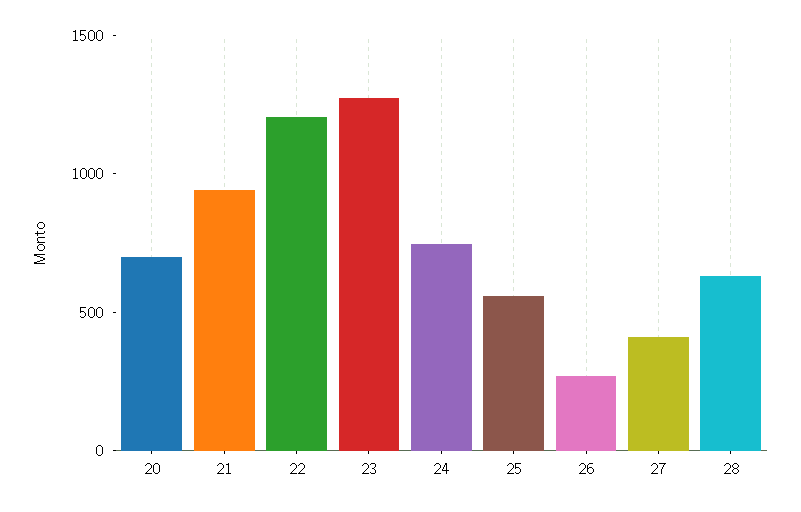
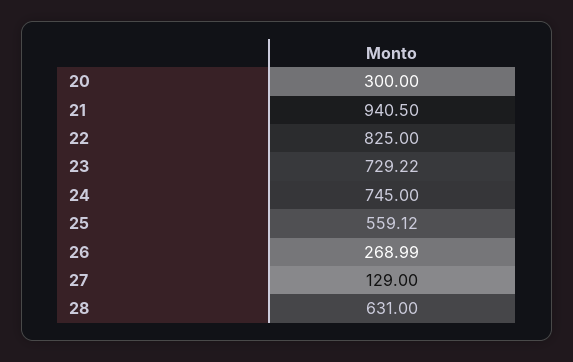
  {
-   "20": 700,
+   "20": 300,
    "21": 940.5,
-   "22": 1200,
+   "22": 825,
-   "23": 1300,
+   "23": 729.22,
    "24": 745,
    "25": 559.12,
    "26": 268.99,
-   "27": 400,
+   "27": 129,
    "28": 631
  }

